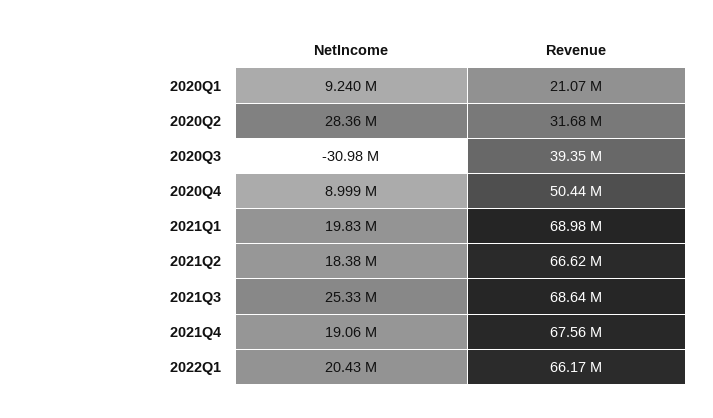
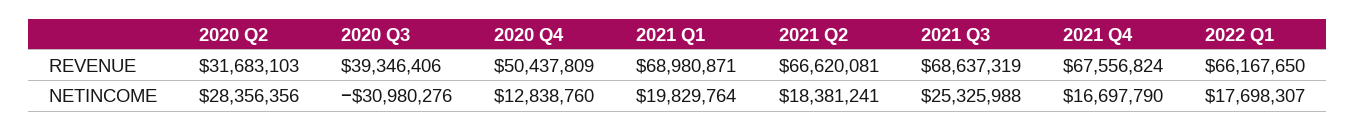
  {
    "NetIncome": {
-     "2020Q1": 9240000,
      "2020Q2": 28356356,
      "2020Q3": -30980276,
-     "2020Q4": 8999000,
+     "2020Q4": 12838760,
      "2021Q1": 19829764,
      "2021Q2": 18381241,
      "2021Q3": 25325988,
-     "2021Q4": 19060000,
+     "2021Q4": 16697790,
-     "2022Q1": 20430000
+     "2022Q1": 17698307
    },
    "Revenue": {
-     "2020Q1": 21070000,
      "2020Q2": 31683103,
      "2020Q3": 39346406,
      "2020Q4": 50437809,
      "2021Q1": 68980871,
      "2021Q2": 66620081,
      "2021Q3": 68637319,
      "2021Q4": 67556824,
      "2022Q1": 66167650
    }
  }

